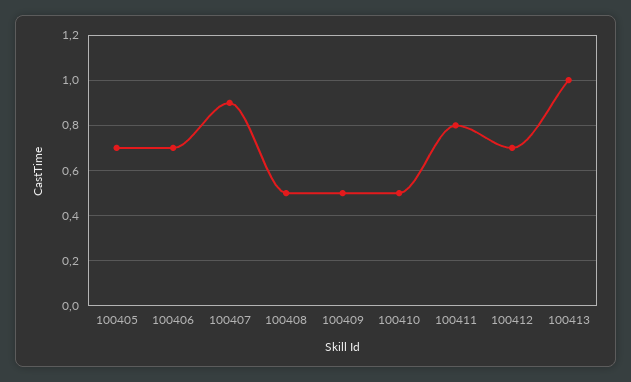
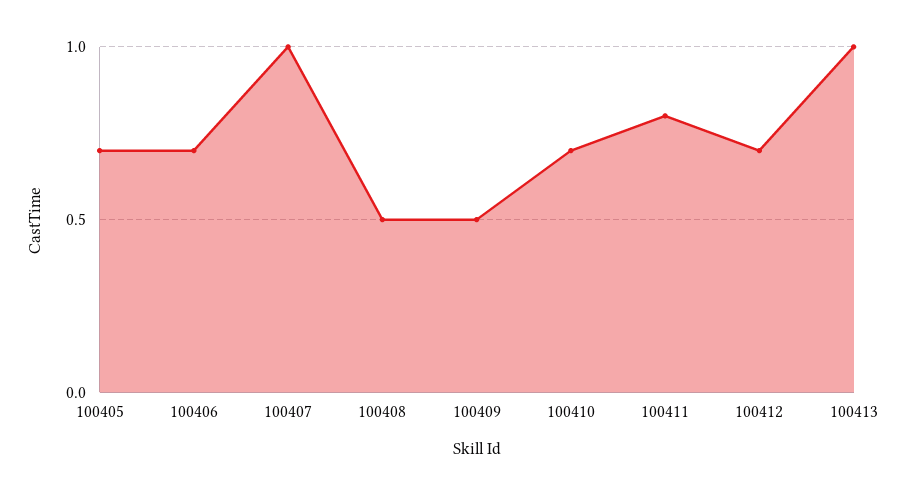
  {
    "100405": 0.7,
    "100406": 0.7,
-   "100407": 0.9,
+   "100407": 1,
    "100408": 0.5,
    "100409": 0.5,
-   "100410": 0.5,
+   "100410": 0.7,
    "100411": 0.8,
    "100412": 0.7,
    "100413": 1
  }

